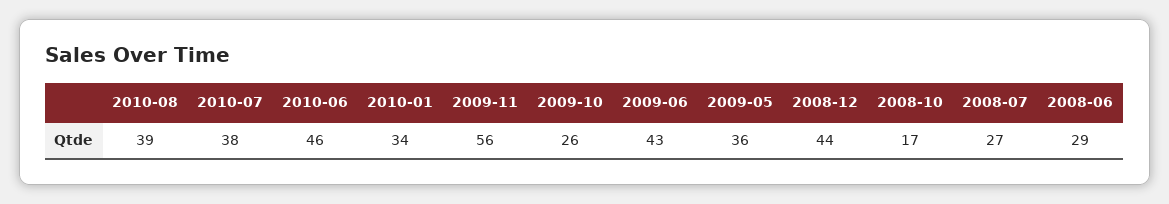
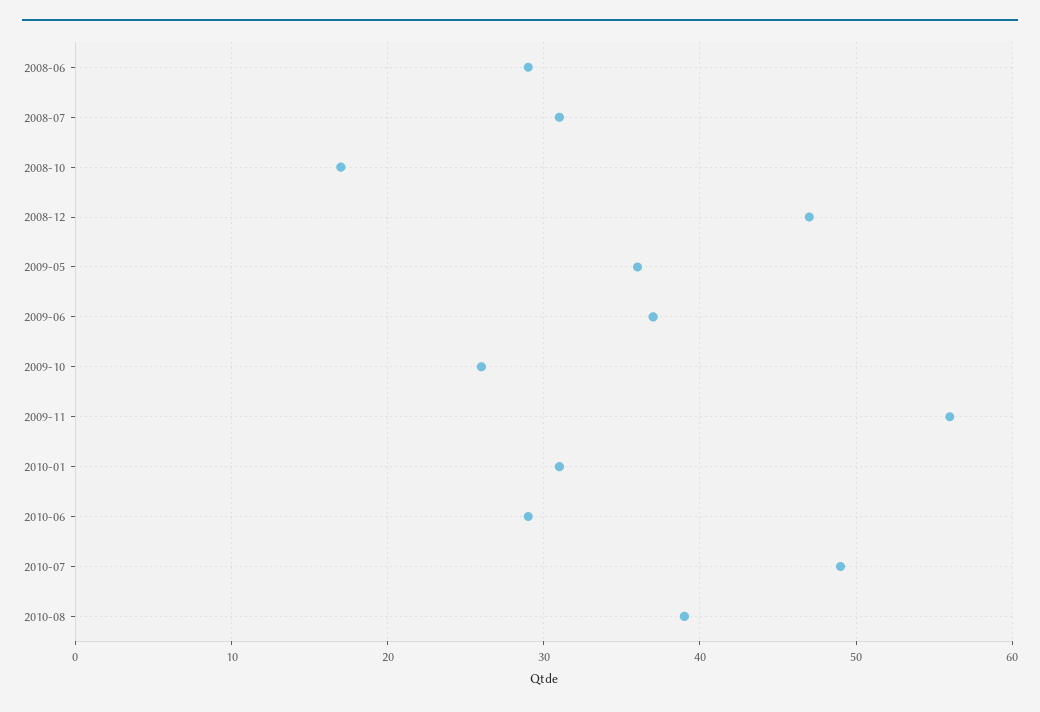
  {
    "2010-08": 39,
-   "2010-07": 38,
+   "2010-07": 49,
-   "2010-06": 46,
+   "2010-06": 29,
-   "2010-01": 34,
+   "2010-01": 31,
    "2009-11": 56,
    "2009-10": 26,
-   "2009-06": 43,
+   "2009-06": 37,
    "2009-05": 36,
-   "2008-12": 44,
+   "2008-12": 47,
    "2008-10": 17,
-   "2008-07": 27,
+   "2008-07": 31,
    "2008-06": 29
  }

